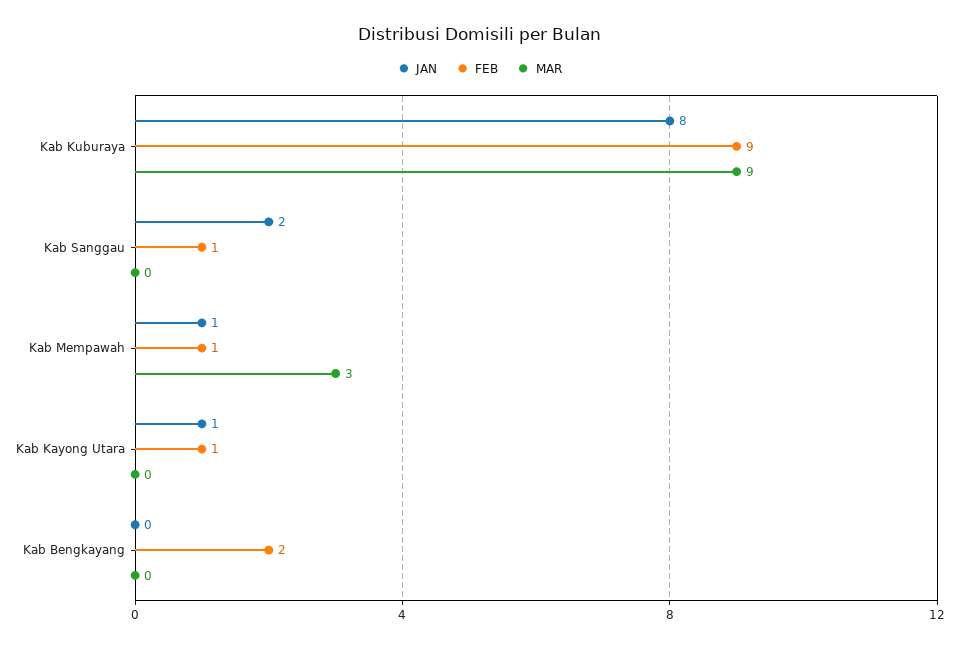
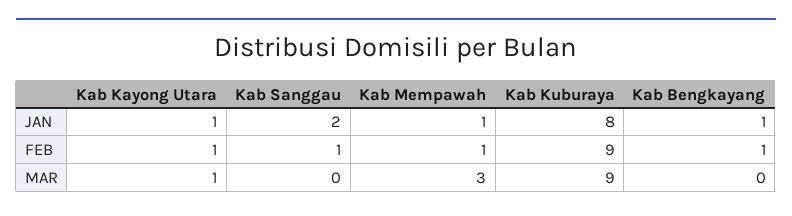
  {
    "JAN": {
      "Kab Kuburaya": 8,
      "Kab Sanggau": 2,
      "Kab Mempawah": 1,
      "Kab Kayong Utara": 1,
-     "Kab Bengkayang": 0
+     "Kab Bengkayang": 1
    },
    "FEB": {
      "Kab Kuburaya": 9,
      "Kab Sanggau": 1,
      "Kab Mempawah": 1,
      "Kab Kayong Utara": 1,
-     "Kab Bengkayang": 2
+     "Kab Bengkayang": 1
    },
    "MAR": {
      "Kab Kuburaya": 9,
      "Kab Sanggau": 0,
      "Kab Mempawah": 3,
-     "Kab Kayong Utara": 0,
+     "Kab Kayong Utara": 1,
      "Kab Bengkayang": 0
    }
  }

